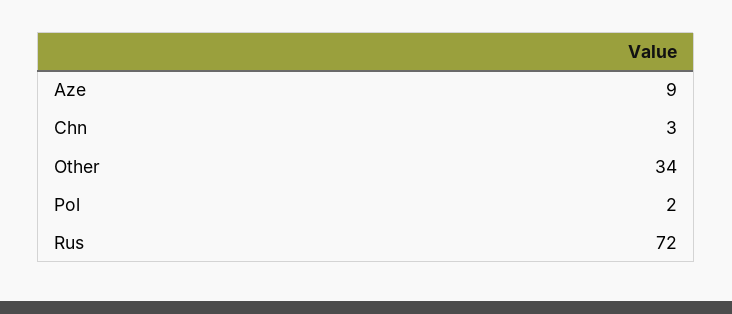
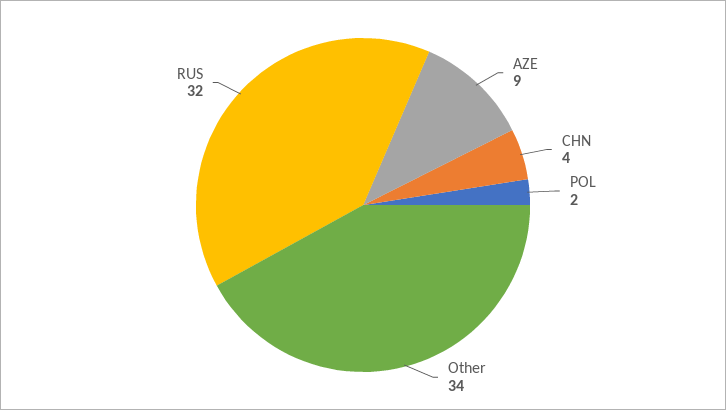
  {
    "Aze": 9,
-   "Chn": 3,
+   "Chn": 4,
    "Other": 34,
    "Pol": 2,
-   "Rus": 72
+   "Rus": 32
  }

